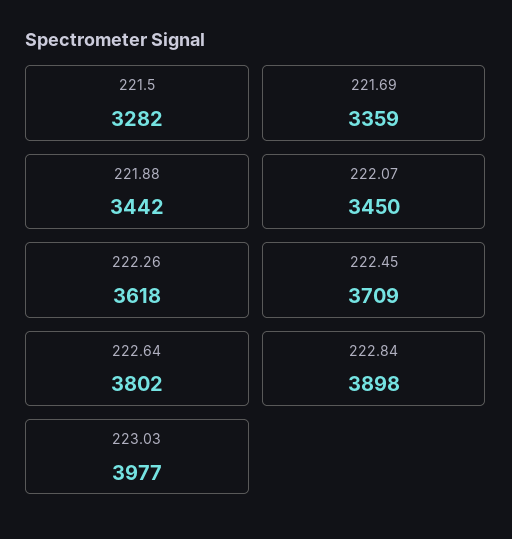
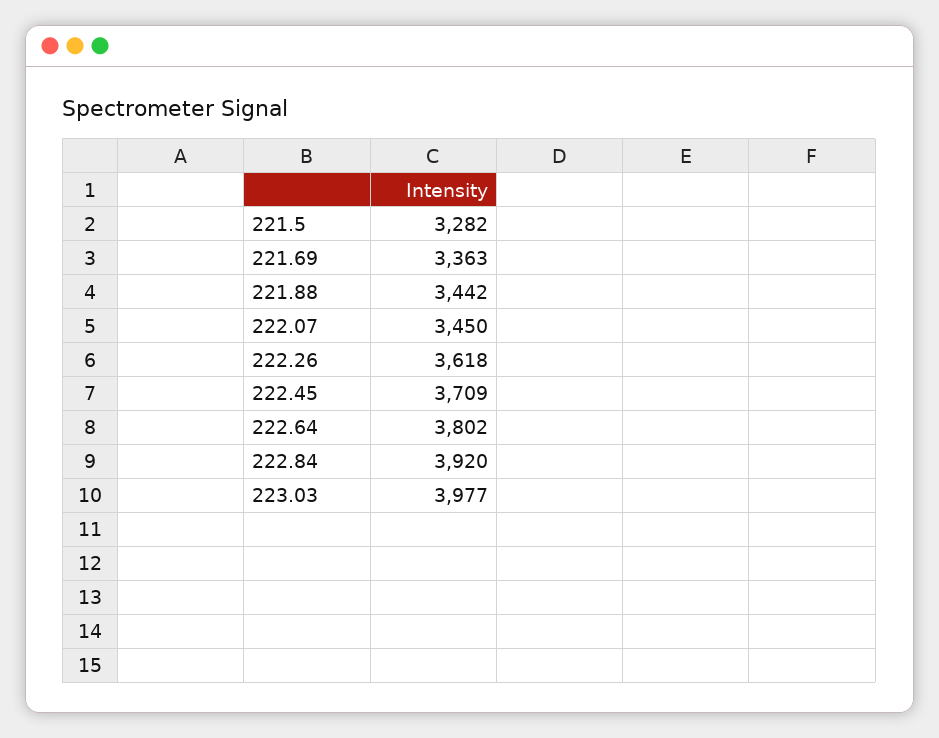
  {
    "221.5": 3282,
-   "221.69": 3359,
+   "221.69": 3363,
    "221.88": 3442,
    "222.07": 3450,
    "222.26": 3618,
    "222.45": 3709,
    "222.64": 3802,
-   "222.84": 3898,
+   "222.84": 3920,
    "223.03": 3977
  }

